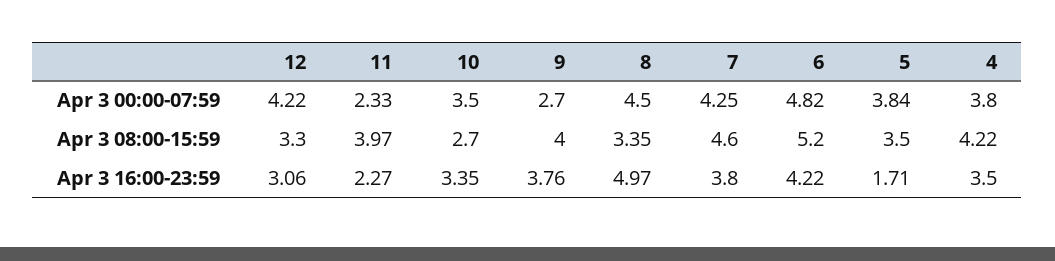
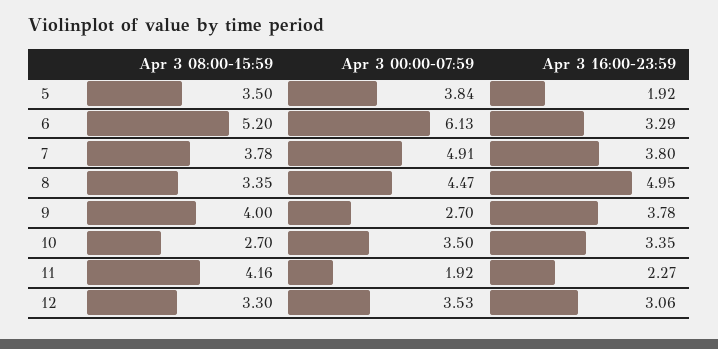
  {
    "12": {
-     "Apr 3 00:00-07:59": 4.22,
+     "Apr 3 00:00-07:59": 3.53,
      "Apr 3 08:00-15:59": 3.3,
      "Apr 3 16:00-23:59": 3.06
    },
    "11": {
-     "Apr 3 00:00-07:59": 2.33,
+     "Apr 3 00:00-07:59": 1.92,
-     "Apr 3 08:00-15:59": 3.97,
+     "Apr 3 08:00-15:59": 4.16,
      "Apr 3 16:00-23:59": 2.27
    },
    "10": {
      "Apr 3 00:00-07:59": 3.5,
      "Apr 3 08:00-15:59": 2.7,
      "Apr 3 16:00-23:59": 3.35
    },
    "9": {
      "Apr 3 00:00-07:59": 2.7,
      "Apr 3 08:00-15:59": 4,
-     "Apr 3 16:00-23:59": 3.76
+     "Apr 3 16:00-23:59": 3.78
    },
    "8": {
-     "Apr 3 00:00-07:59": 4.5,
+     "Apr 3 00:00-07:59": 4.47,
      "Apr 3 08:00-15:59": 3.35,
-     "Apr 3 16:00-23:59": 4.97
+     "Apr 3 16:00-23:59": 4.95
    },
    "7": {
-     "Apr 3 00:00-07:59": 4.25,
+     "Apr 3 00:00-07:59": 4.91,
-     "Apr 3 08:00-15:59": 4.6,
+     "Apr 3 08:00-15:59": 3.78,
      "Apr 3 16:00-23:59": 3.8
    },
    "6": {
-     "Apr 3 00:00-07:59": 4.82,
+     "Apr 3 00:00-07:59": 6.13,
      "Apr 3 08:00-15:59": 5.2,
-     "Apr 3 16:00-23:59": 4.22
+     "Apr 3 16:00-23:59": 3.29
    },
    "5": {
      "Apr 3 00:00-07:59": 3.84,
      "Apr 3 08:00-15:59": 3.5,
-     "Apr 3 16:00-23:59": 1.71
+     "Apr 3 16:00-23:59": 1.92
-   },
+   }
-   "4": {
-     "Apr 3 00:00-07:59": 3.8,
-     "Apr 3 08:00-15:59": 4.22,
-     "Apr 3 16:00-23:59": 3.5
-   }
  }

